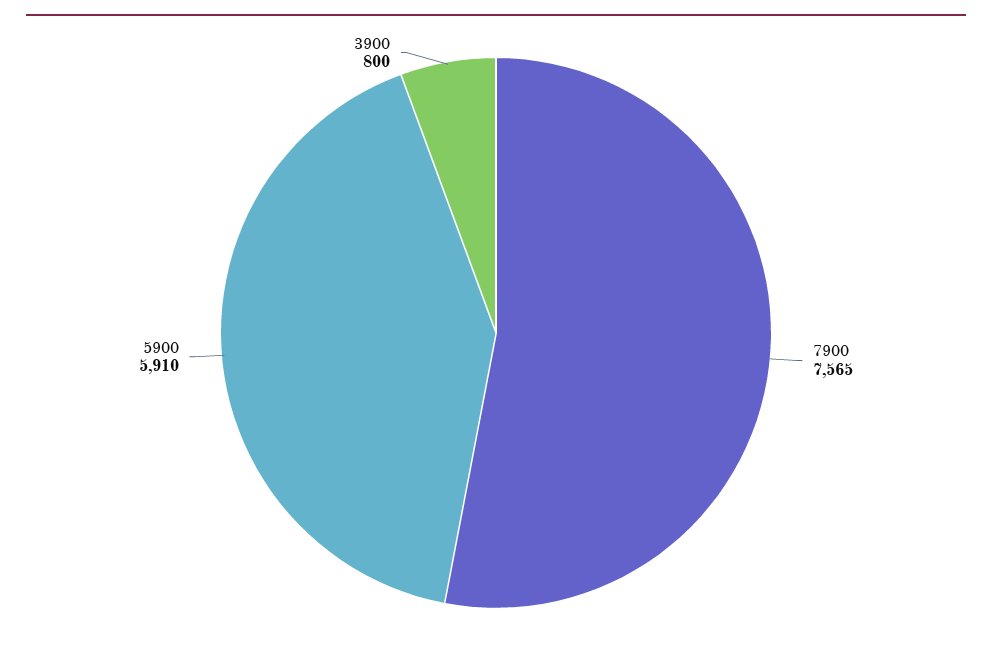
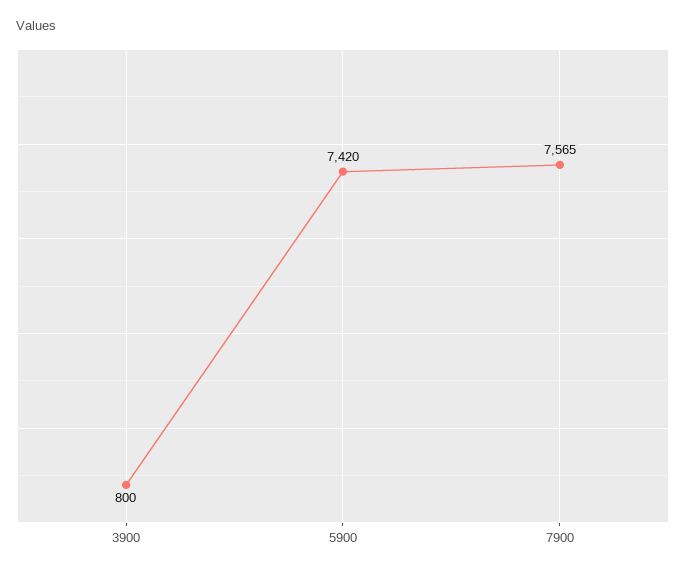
  {
    "7900": 7565,
-   "5900": 5910,
+   "5900": 7420,
    "3900": 800
  }

